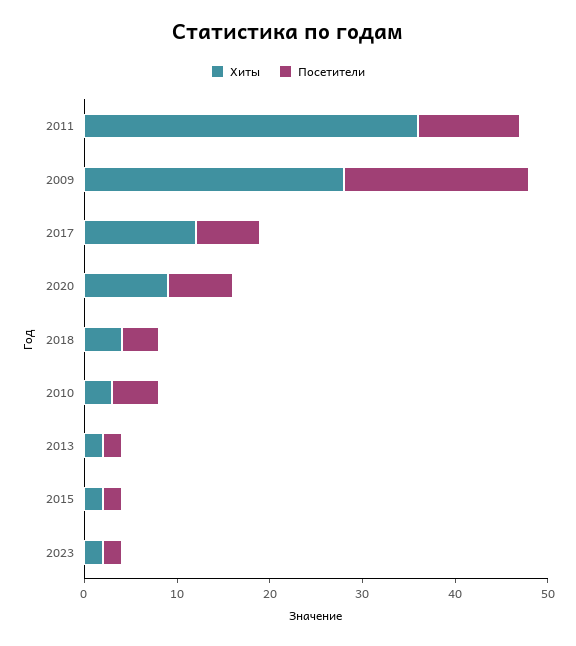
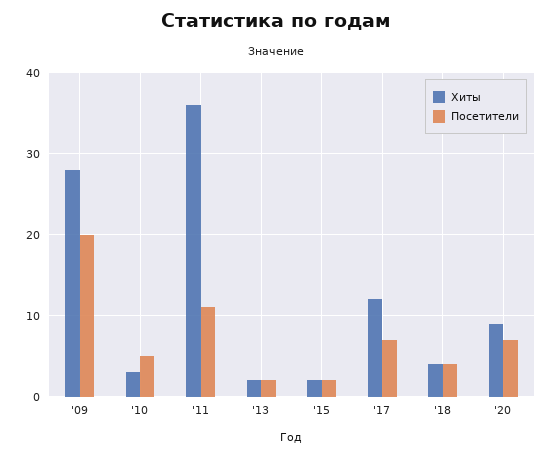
  {
    "Хиты": {
      "2011": 36,
      "2009": 28,
      "2017": 12,
      "2020": 9,
      "2018": 4,
      "2010": 3,
      "2013": 2,
-     "2015": 2,
+     "2015": 2
-     "2023": 2
    },
    "Посетители": {
      "2011": 11,
      "2009": 20,
      "2017": 7,
      "2020": 7,
      "2018": 4,
      "2010": 5,
      "2013": 2,
-     "2015": 2,
+     "2015": 2
-     "2023": 2
    }
  }

